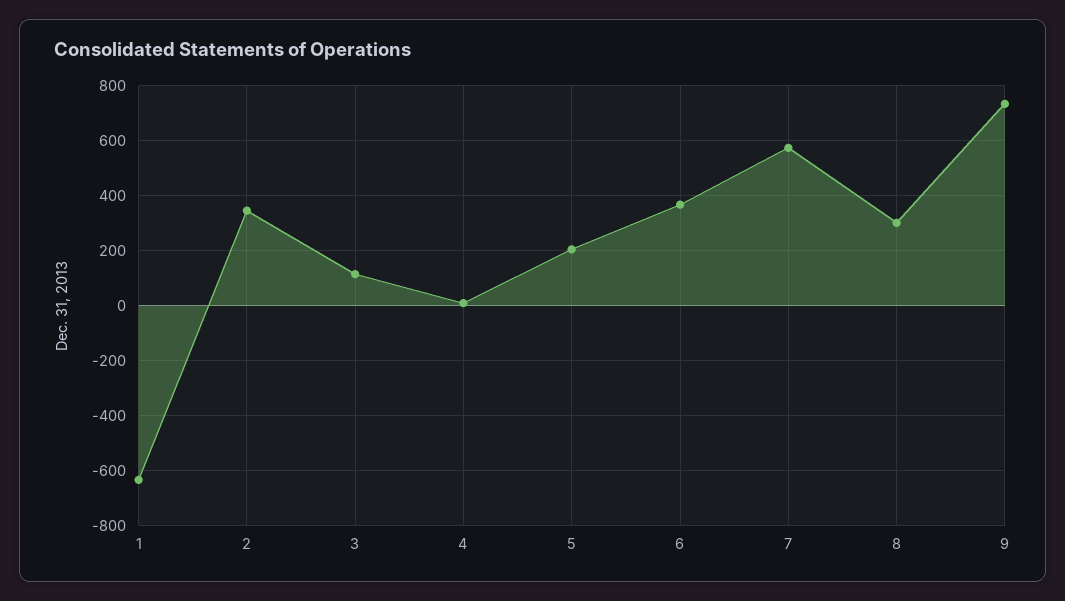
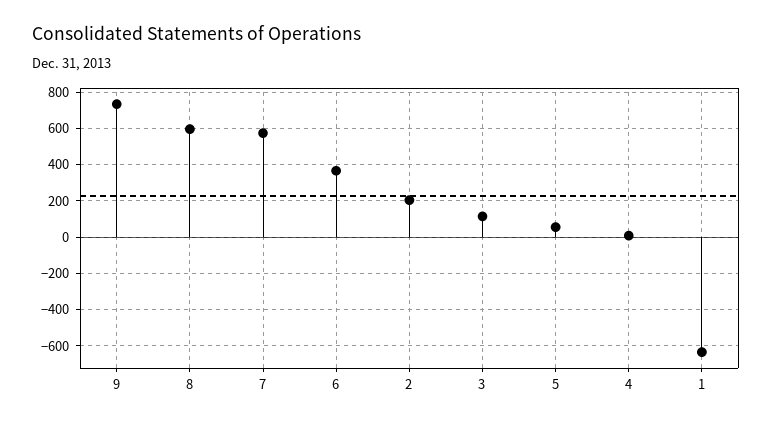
  {
    "1": -625,
-   "2": 350,
+   "2": 200,
    "3": 125,
    "4": 0,
-   "5": 200,
+   "5": 50,
    "6": 375,
    "7": 575,
-   "8": 300,
+   "8": 600,
    "9": 725
  }

